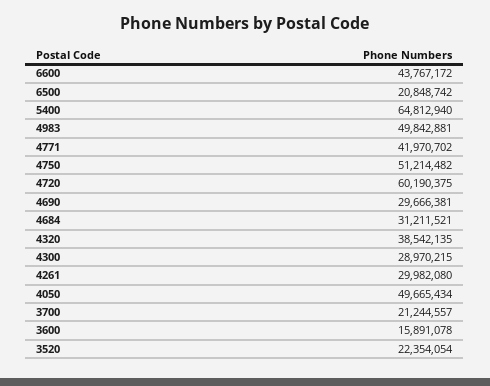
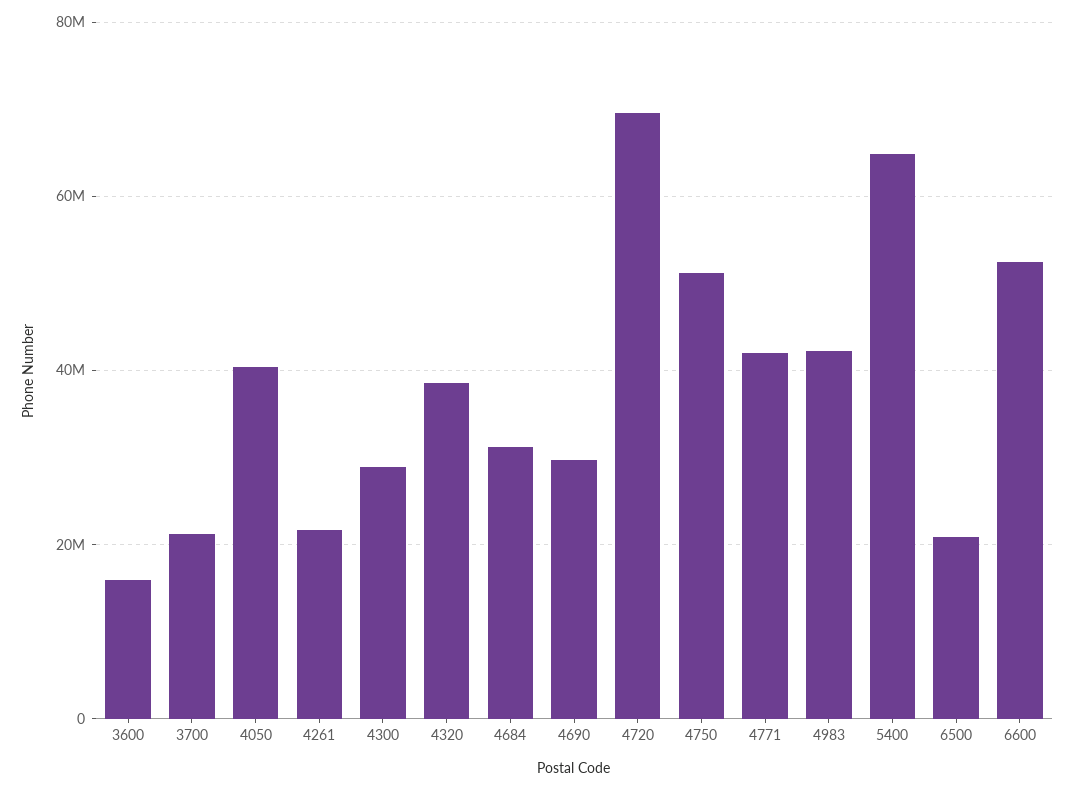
  {
-   "6600": 43767172,
+   "6600": 52000000,
    "6500": 20848742,
    "5400": 64812940,
-   "4983": 49842881,
+   "4983": 42000000,
    "4771": 41970702,
    "4750": 51214482,
-   "4720": 60190375,
+   "4720": 70000000,
    "4690": 29666381,
    "4684": 31211521,
    "4320": 38542135,
    "4300": 28970215,
-   "4261": 29982080,
+   "4261": 22000000,
-   "4050": 49665434,
+   "4050": 40000000,
    "3700": 21244557,
-   "3600": 15891078,
+   "3600": 15891078
-   "3520": 22354054
  }

